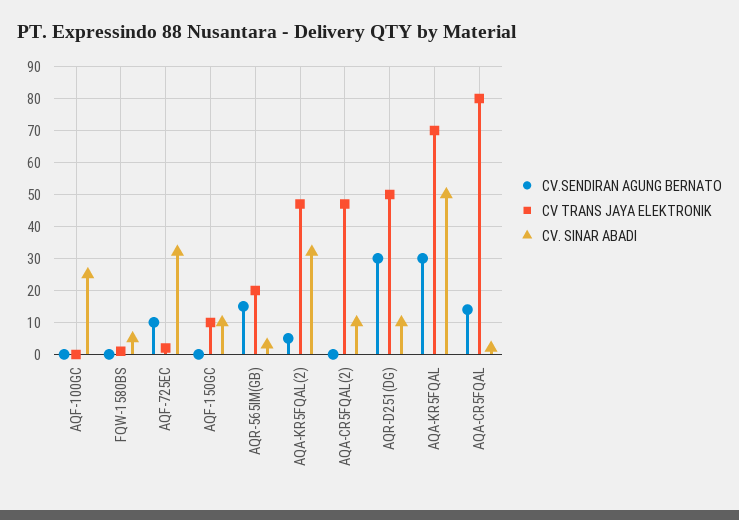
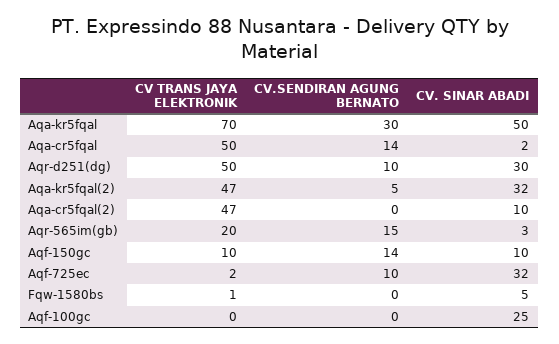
  {
    "CV.SENDIRAN AGUNG BERNATO": {
      "AQF-100GC": 0,
      "FQW-1580BS": 0,
      "AQF-725EC": 10,
-     "AQF-150GC": 0,
+     "AQF-150GC": 14,
      "AQR-565IM(GB)": 15,
      "AQA-KR5FQAL(2)": 5,
      "AQA-CR5FQAL(2)": 0,
-     "AQR-D251(DG)": 30,
+     "AQR-D251(DG)": 10,
      "AQA-KR5FQAL": 30,
      "AQA-CR5FQAL": 14
    },
    "CV TRANS JAYA ELEKTRONIK": {
      "AQF-100GC": 0,
      "FQW-1580BS": 1,
      "AQF-725EC": 2,
      "AQF-150GC": 10,
      "AQR-565IM(GB)": 20,
      "AQA-KR5FQAL(2)": 47,
      "AQA-CR5FQAL(2)": 47,
      "AQR-D251(DG)": 50,
      "AQA-KR5FQAL": 70,
-     "AQA-CR5FQAL": 80
+     "AQA-CR5FQAL": 50
    },
    "CV. SINAR ABADI": {
      "AQF-100GC": 25,
      "FQW-1580BS": 5,
      "AQF-725EC": 32,
      "AQF-150GC": 10,
      "AQR-565IM(GB)": 3,
      "AQA-KR5FQAL(2)": 32,
      "AQA-CR5FQAL(2)": 10,
-     "AQR-D251(DG)": 10,
+     "AQR-D251(DG)": 30,
      "AQA-KR5FQAL": 50,
      "AQA-CR5FQAL": 2
    }
  }

